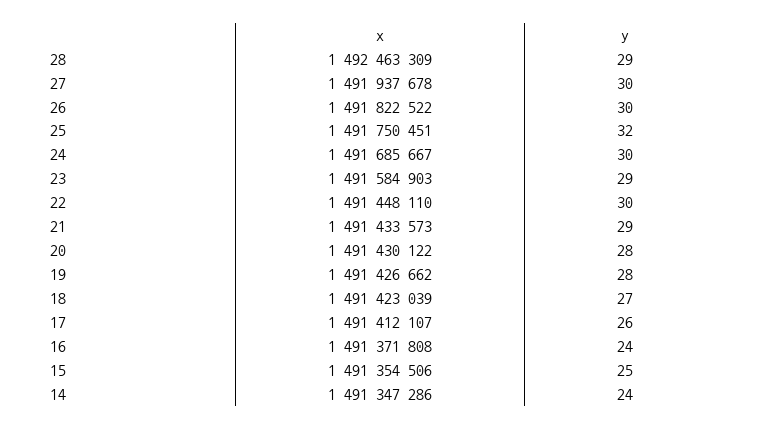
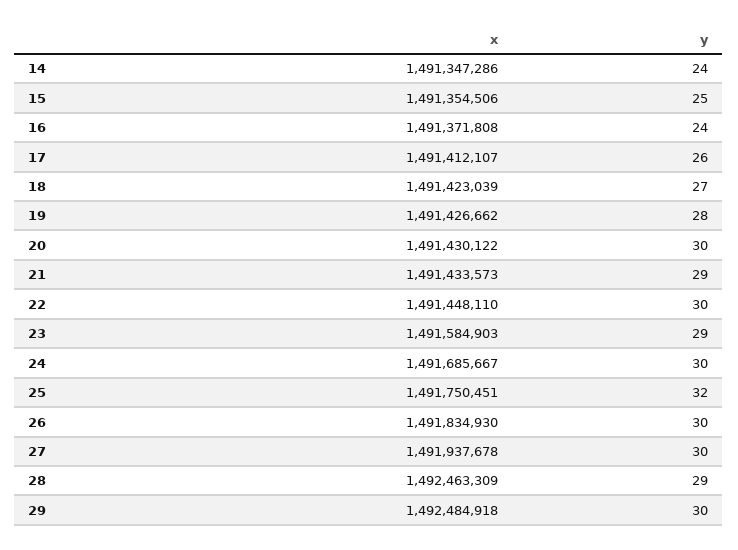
  {
    "x": {
      "28": 1492463309,
      "27": 1491937678,
-     "26": 1491822522,
+     "26": 1491834930,
      "25": 1491750451,
      "24": 1491685667,
      "23": 1491584903,
      "22": 1491448110,
      "21": 1491433573,
      "20": 1491430122,
      "19": 1491426662,
      "18": 1491423039,
      "17": 1491412107,
      "16": 1491371808,
      "15": 1491354506,
-     "14": 1491347286
+     "14": 1491347286,
+     "29": 1492484918
    },
    "y": {
      "28": 29,
      "27": 30,
      "26": 30,
      "25": 32,
      "24": 30,
      "23": 29,
      "22": 30,
      "21": 29,
-     "20": 28,
+     "20": 30,
      "19": 28,
      "18": 27,
      "17": 26,
      "16": 24,
      "15": 25,
-     "14": 24
+     "14": 24,
+     "29": 30
    }
  }

